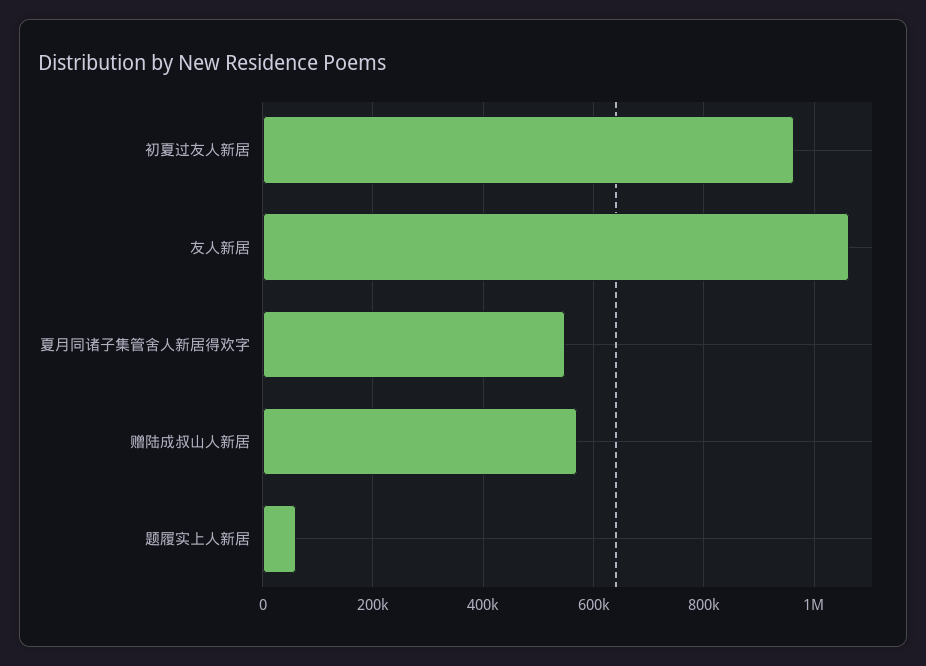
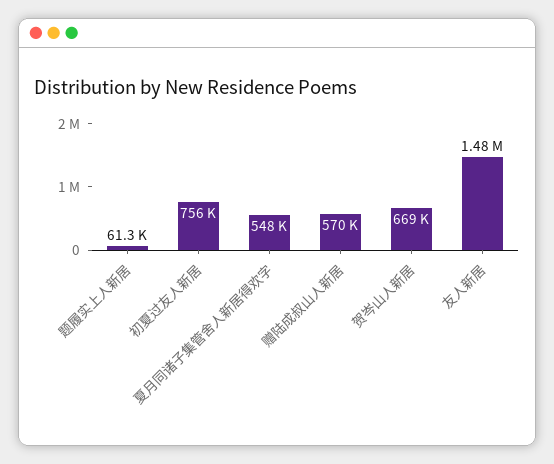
  {
-   "初夏过友人新居": 960000,
+   "初夏过友人新居": 756000,
-   "友人新居": 1060000,
+   "友人新居": 1480000,
    "夏月同诸子集管舍人新居得欢字": 548000,
    "赠陆成叔山人新居": 570000,
-   "题履实上人新居": 61300
+   "题履实上人新居": 61300,
+   "贺岑山人新居": 669000
  }

